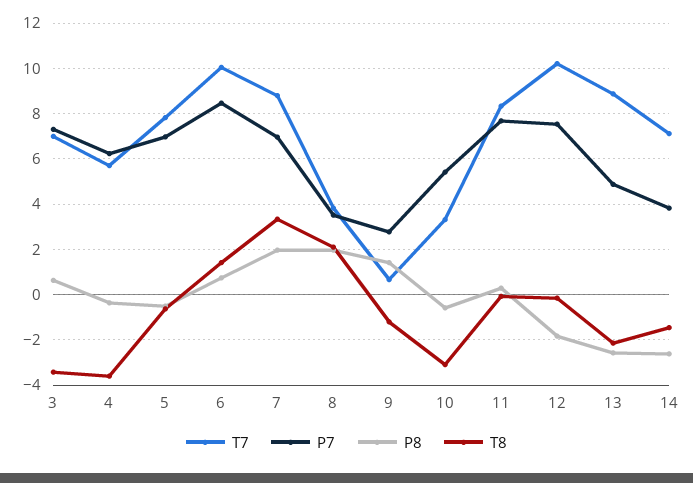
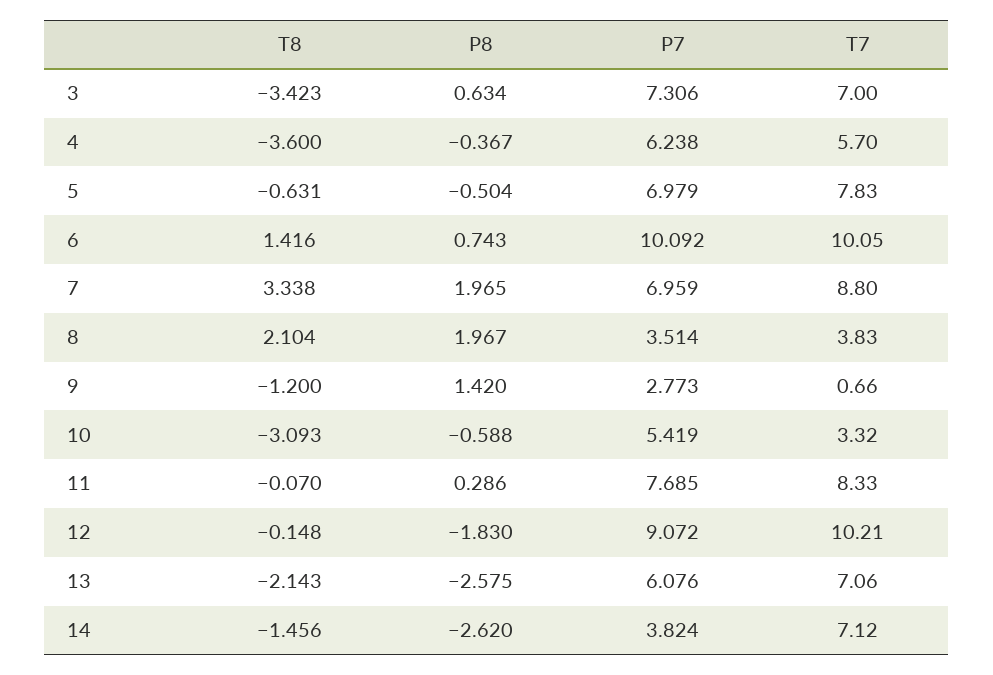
  {
    "T7": {
      "3": 7,
      "4": 5.7,
      "5": 7.83,
      "6": 10.05,
      "7": 8.8,
      "8": 3.83,
      "9": 0.66,
      "10": 3.32,
      "11": 8.33,
      "12": 10.21,
-     "13": 9,
+     "13": 7.06,
      "14": 7.12
    },
    "P7": {
      "3": 7.306,
      "4": 6.238,
      "5": 6.979,
-     "6": 8.5,
+     "6": 10.092,
      "7": 6.959,
      "8": 3.514,
      "9": 2.773,
      "10": 5.419,
      "11": 7.685,
-     "12": 7.5,
+     "12": 9.072,
-     "13": 5,
+     "13": 6.076,
      "14": 3.824
    },
    "P8": {
      "3": 0.634,
      "4": -0.367,
      "5": -0.504,
      "6": 0.743,
      "7": 1.965,
      "8": 1.967,
      "9": 1.42,
      "10": -0.588,
      "11": 0.286,
      "12": -1.83,
      "13": -2.575,
      "14": -2.62
    },
    "T8": {
      "3": -3.423,
      "4": -3.6,
      "5": -0.631,
      "6": 1.416,
      "7": 3.338,
      "8": 2.104,
      "9": -1.2,
      "10": -3.093,
      "11": -0.07,
      "12": -0.148,
      "13": -2.143,
      "14": -1.456
    }
  }

